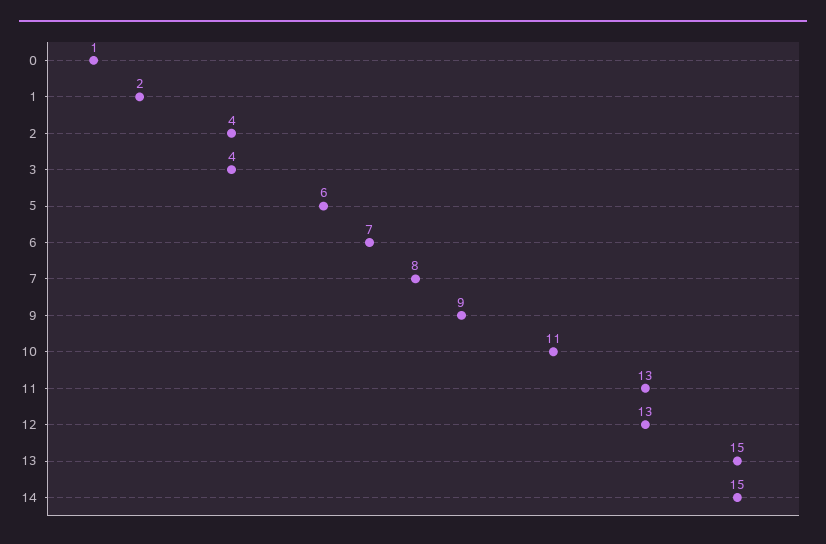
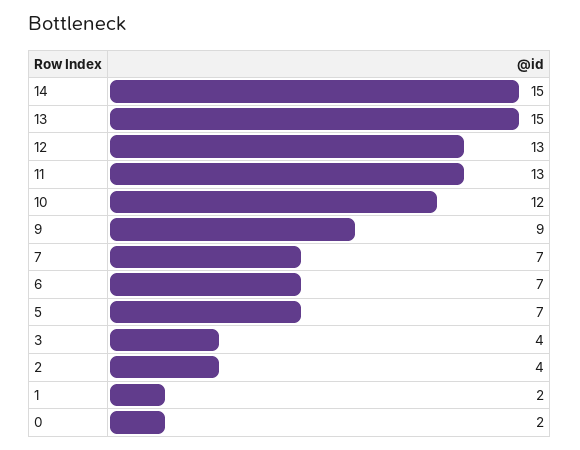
  {
-   "0": 1,
+   "0": 2,
    "1": 2,
    "2": 4,
    "3": 4,
-   "5": 6,
+   "5": 7,
    "6": 7,
-   "7": 8,
+   "7": 7,
    "9": 9,
-   "10": 11,
+   "10": 12,
    "11": 13,
    "12": 13,
    "13": 15,
    "14": 15
  }

